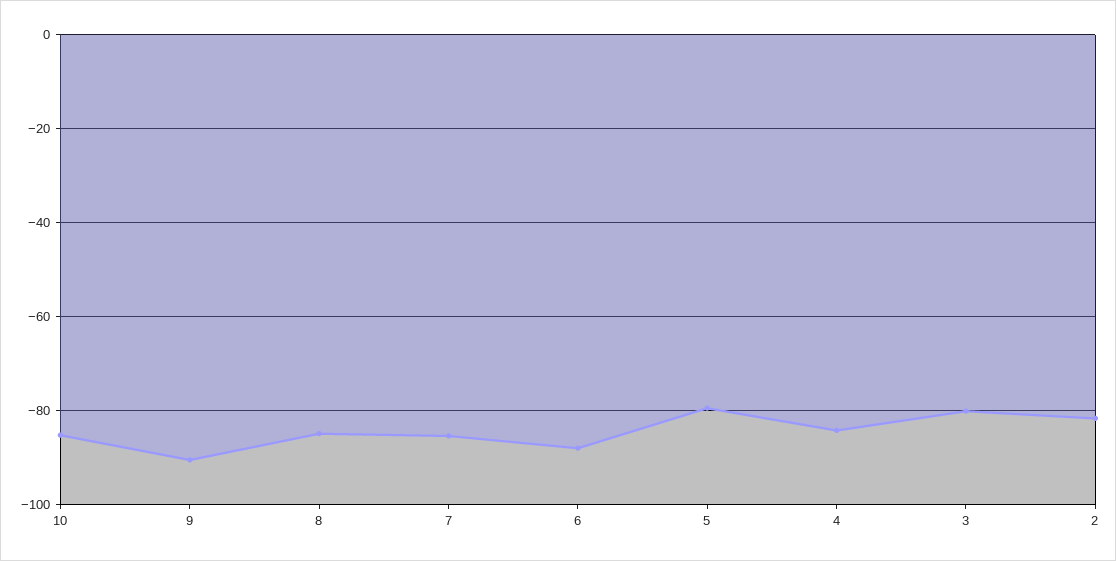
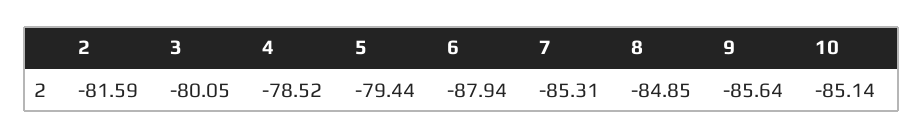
  {
    "10": -85.14,
-   "9": -90,
+   "9": -85.64,
    "8": -84.85,
    "7": -85.31,
    "6": -87.94,
    "5": -79.44,
-   "4": -84,
+   "4": -78.52,
    "3": -80.05,
    "2": -81.59
  }

